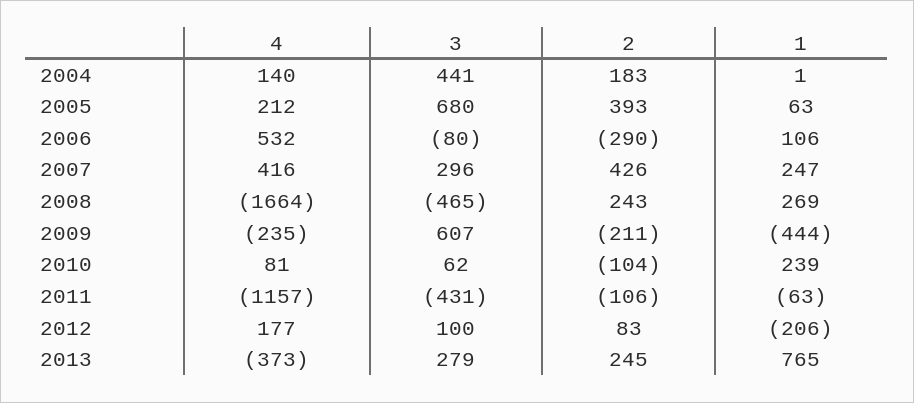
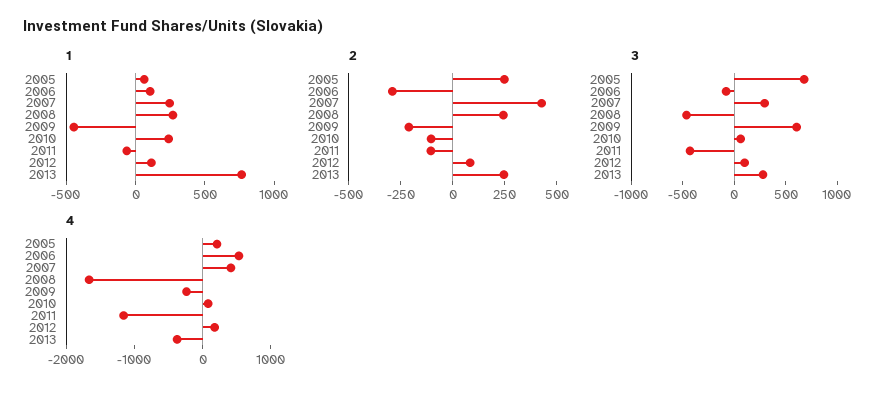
  {
    "4": {
-     "2004": 140,
      "2005": 212,
      "2006": 532,
      "2007": 416,
      "2008": -1664,
      "2009": -235,
      "2010": 81,
      "2011": -1157,
      "2012": 177,
      "2013": -373
    },
    "3": {
-     "2004": 441,
      "2005": 680,
      "2006": -80,
      "2007": 296,
      "2008": -465,
      "2009": 607,
      "2010": 62,
      "2011": -431,
      "2012": 100,
      "2013": 279
    },
    "2": {
-     "2004": 183,
-     "2005": 393,
+     "2005": 250,
      "2006": -290,
      "2007": 426,
      "2008": 243,
      "2009": -211,
      "2010": -104,
      "2011": -106,
      "2012": 83,
      "2013": 245
    },
    "1": {
-     "2004": 1,
      "2005": 63,
      "2006": 106,
      "2007": 247,
      "2008": 269,
      "2009": -444,
      "2010": 239,
      "2011": -63,
-     "2012": -206,
+     "2012": 100,
      "2013": 765
    }
  }

